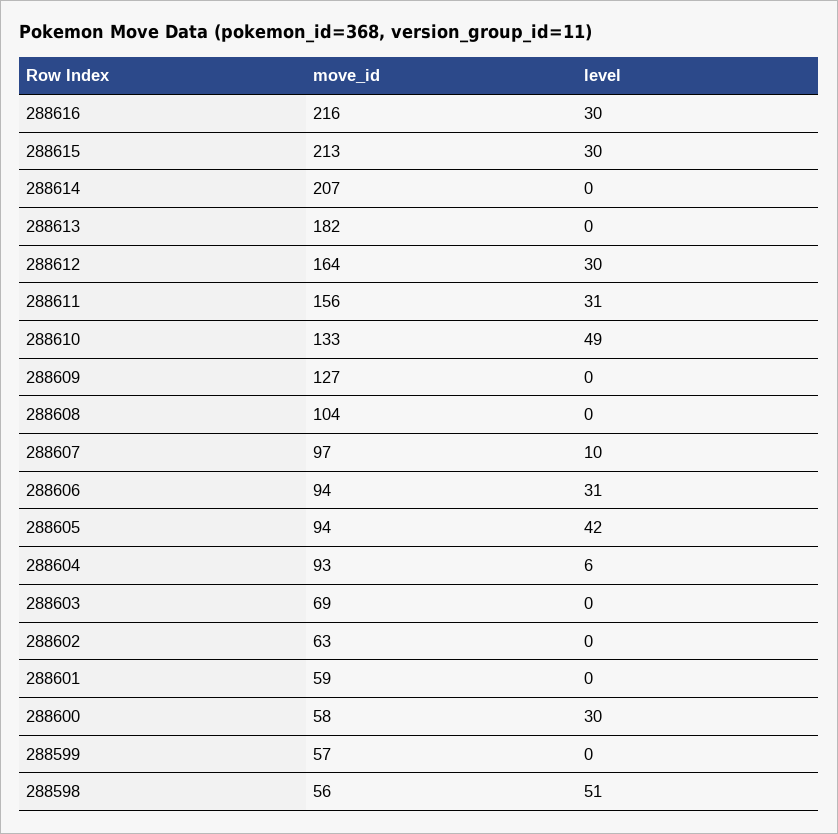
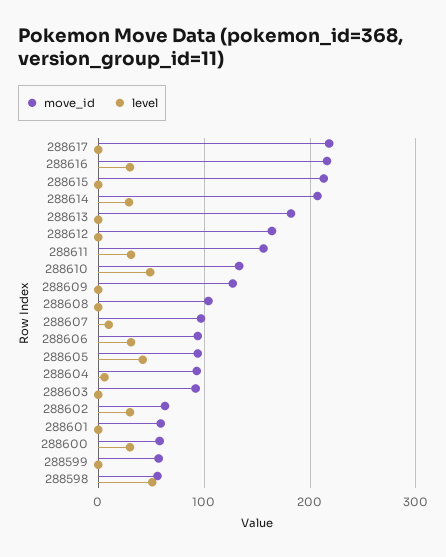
  {
    "move_id": {
      "288616": 216,
      "288615": 213,
      "288614": 207,
      "288613": 182,
      "288612": 164,
      "288611": 156,
      "288610": 133,
      "288609": 127,
      "288608": 104,
      "288607": 97,
      "288606": 94,
      "288605": 94,
      "288604": 93,
-     "288603": 69,
+     "288603": 90,
      "288602": 63,
      "288601": 59,
      "288600": 58,
      "288599": 57,
-     "288598": 56
+     "288598": 56,
+     "288617": 220
    },
    "level": {
      "288616": 30,
-     "288615": 30,
+     "288615": 0,
-     "288614": 0,
+     "288614": 30,
      "288613": 0,
-     "288612": 30,
+     "288612": 0,
      "288611": 31,
      "288610": 49,
      "288609": 0,
      "288608": 0,
      "288607": 10,
      "288606": 31,
      "288605": 42,
      "288604": 6,
      "288603": 0,
-     "288602": 0,
+     "288602": 30,
      "288601": 0,
      "288600": 30,
      "288599": 0,
-     "288598": 51
+     "288598": 51,
+     "288617": 0
    }
  }

